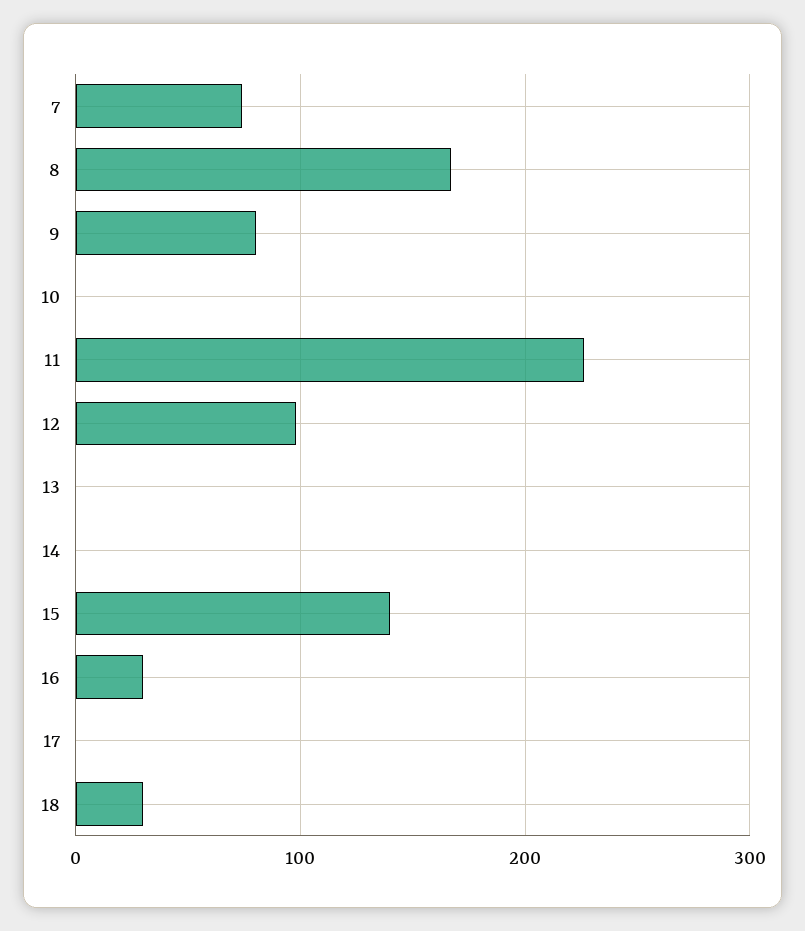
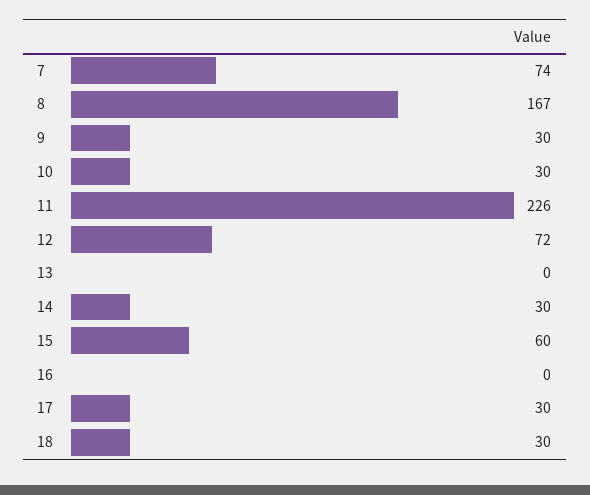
  {
    "7": 74,
    "8": 167,
-   "9": 80,
+   "9": 30,
-   "10": 0,
+   "10": 30,
    "11": 226,
-   "12": 100,
+   "12": 72,
    "13": 0,
-   "14": 0,
+   "14": 30,
-   "15": 140,
+   "15": 60,
-   "16": 30,
+   "16": 0,
-   "17": 0,
+   "17": 30,
    "18": 30
  }

